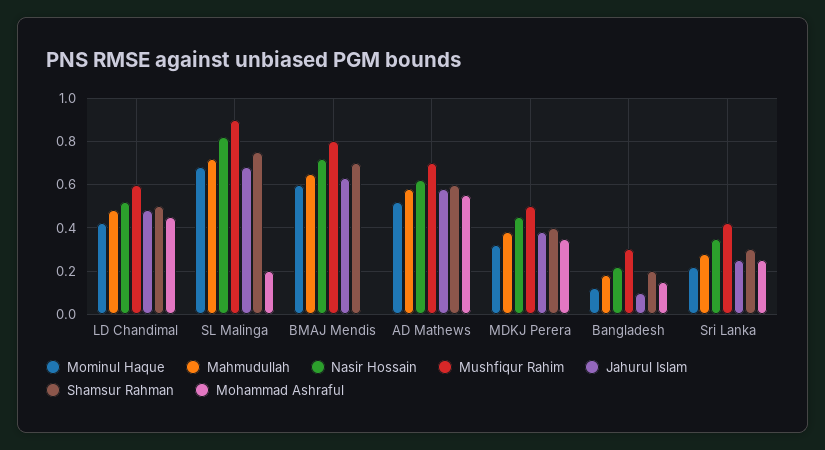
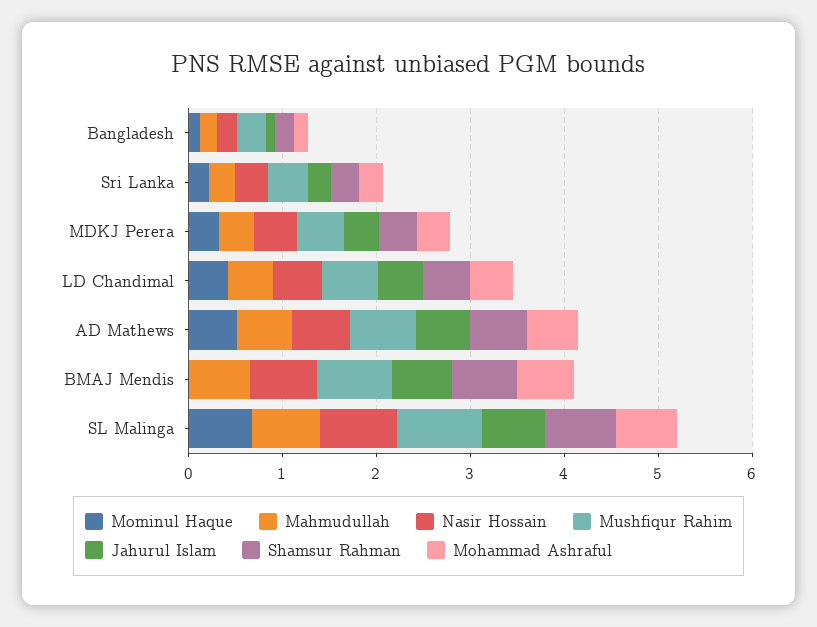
  {
    "Mominul Haque": {
      "LD Chandimal": 0.4,
      "SL Malinga": 0.7,
-     "BMAJ Mendis": 0.6,
+     "BMAJ Mendis": 0,
      "AD Mathews": 0.5,
      "MDKJ Perera": 0.3,
      "Bangladesh": 0.1,
      "Sri Lanka": 0.2
    },
    "Mahmudullah": {
      "LD Chandimal": 0.5,
      "SL Malinga": 0.7,
      "BMAJ Mendis": 0.65,
      "AD Mathews": 0.6,
      "MDKJ Perera": 0.4,
      "Bangladesh": 0.2,
      "Sri Lanka": 0.3
    },
    "Nasir Hossain": {
      "LD Chandimal": 0.5,
      "SL Malinga": 0.8,
      "BMAJ Mendis": 0.7,
      "AD Mathews": 0.6,
      "MDKJ Perera": 0.45,
      "Bangladesh": 0.2,
      "Sri Lanka": 0.35
    },
    "Mushfiqur Rahim": {
      "LD Chandimal": 0.6,
      "SL Malinga": 0.9,
      "BMAJ Mendis": 0.8,
      "AD Mathews": 0.7,
      "MDKJ Perera": 0.5,
      "Bangladesh": 0.3,
      "Sri Lanka": 0.4
    },
    "Jahurul Islam": {
      "LD Chandimal": 0.5,
      "SL Malinga": 0.7,
      "BMAJ Mendis": 0.65,
      "AD Mathews": 0.6,
      "MDKJ Perera": 0.4,
      "Bangladesh": 0.1,
      "Sri Lanka": 0.25
    },
    "Shamsur Rahman": {
      "LD Chandimal": 0.5,
      "SL Malinga": 0.75,
      "BMAJ Mendis": 0.7,
      "AD Mathews": 0.6,
      "MDKJ Perera": 0.4,
      "Bangladesh": 0.2,
      "Sri Lanka": 0.3
    },
    "Mohammad Ashraful": {
      "LD Chandimal": 0.45,
-     "SL Malinga": 0.2,
+     "SL Malinga": 0.6,
-     "BMAJ Mendis": 0,
+     "BMAJ Mendis": 0.6,
      "AD Mathews": 0.55,
      "MDKJ Perera": 0.35,
      "Bangladesh": 0.15,
      "Sri Lanka": 0.25
    }
  }

